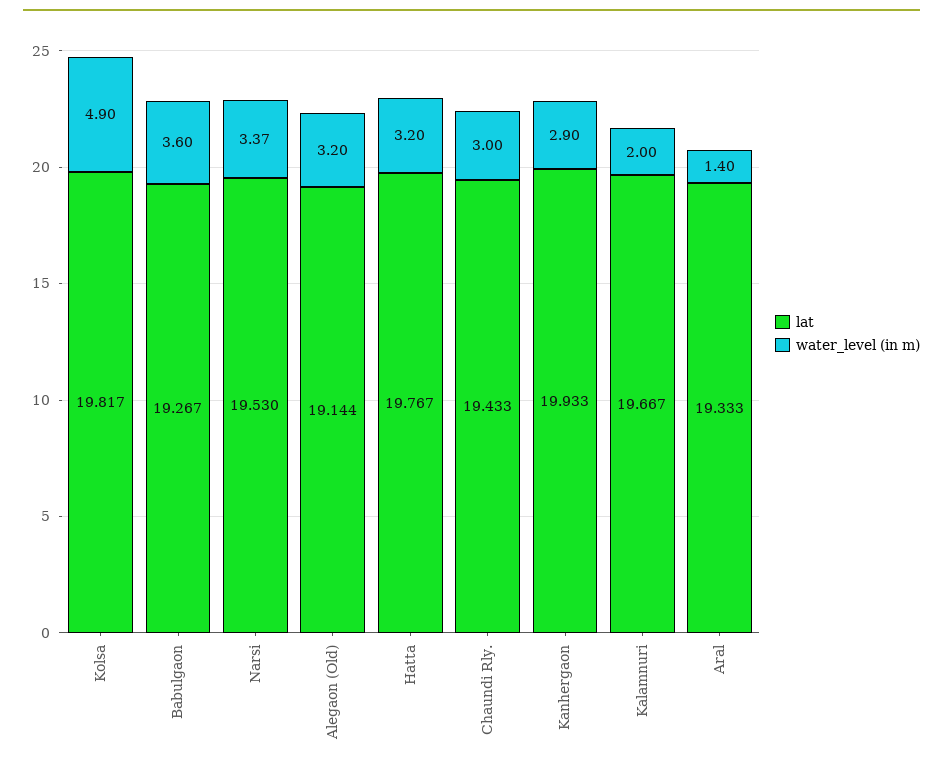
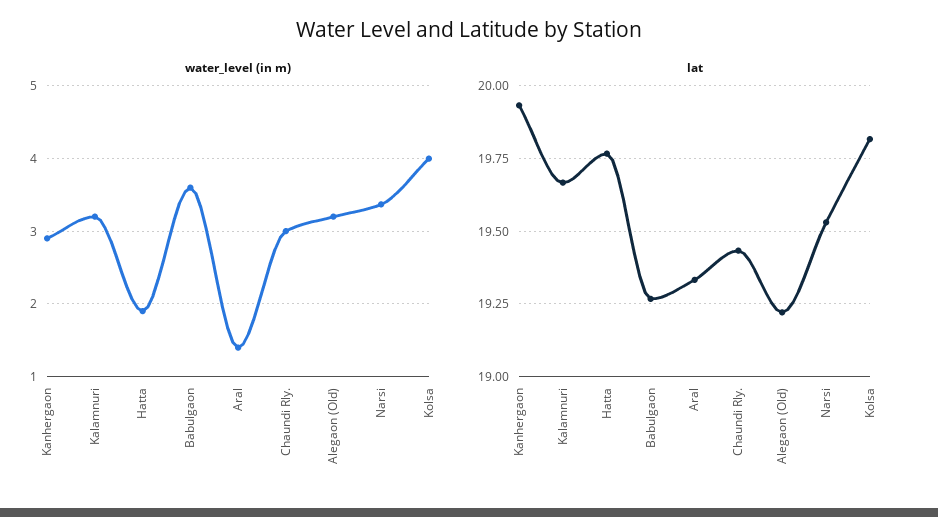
  {
    "lat": {
      "Kolsa": 19.817,
      "Babulgaon": 19.267,
      "Narsi": 19.53,
-     "Alegaon (Old)": 19.144,
+     "Alegaon (Old)": 19.225,
      "Hatta": 19.767,
      "Chaundi Rly.": 19.433,
      "Kanhergaon": 19.933,
      "Kalamnuri": 19.667,
      "Aral": 19.333
    },
    "water_level (in m)": {
-     "Kolsa": 4.9,
+     "Kolsa": 4,
      "Babulgaon": 3.6,
      "Narsi": 3.37,
      "Alegaon (Old)": 3.2,
-     "Hatta": 3.2,
+     "Hatta": 1.9,
      "Chaundi Rly.": 3,
      "Kanhergaon": 2.9,
-     "Kalamnuri": 2,
+     "Kalamnuri": 3.2,
      "Aral": 1.4
    }
  }

